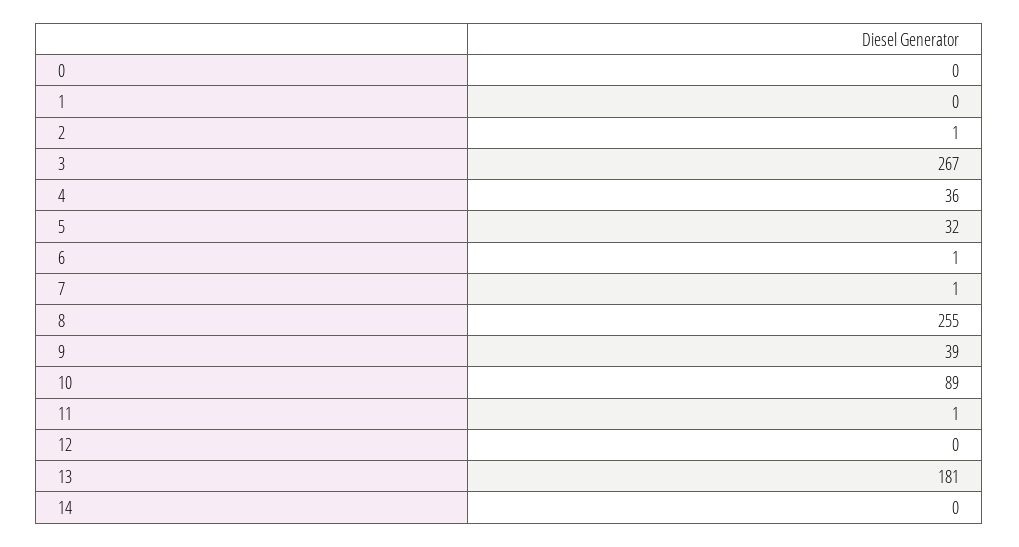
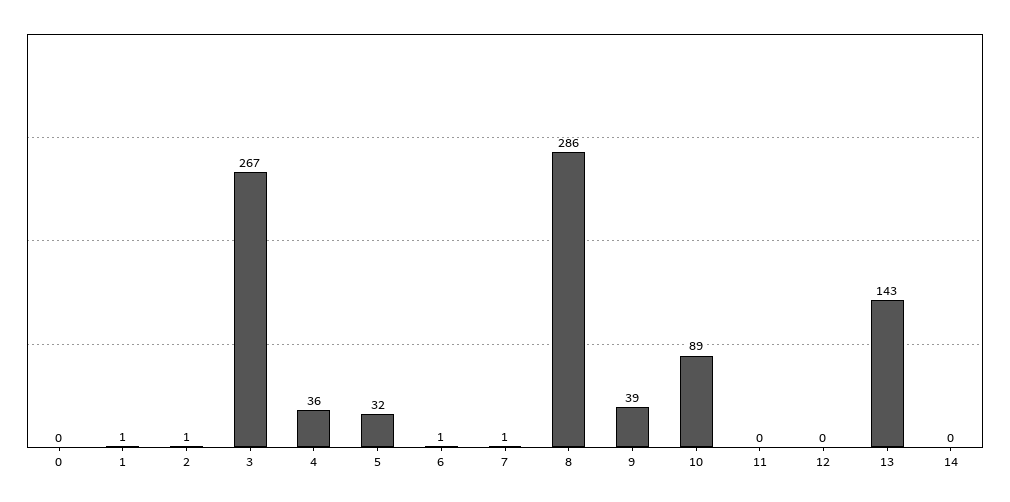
  {
    "0": 0,
-   "1": 0,
+   "1": 1,
    "2": 1,
    "3": 267,
    "4": 36,
    "5": 32,
    "6": 1,
    "7": 1,
-   "8": 255,
+   "8": 286,
    "9": 39,
    "10": 89,
-   "11": 1,
+   "11": 0,
    "12": 0,
-   "13": 181,
+   "13": 143,
    "14": 0
  }

